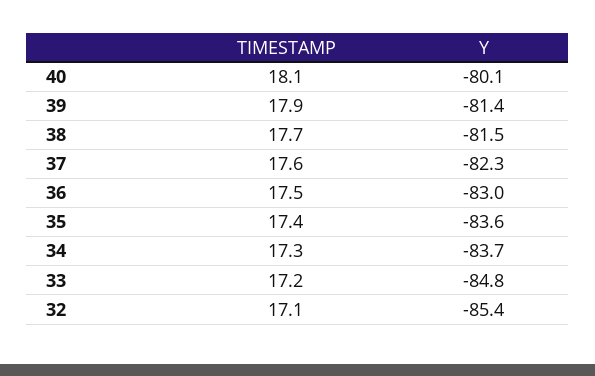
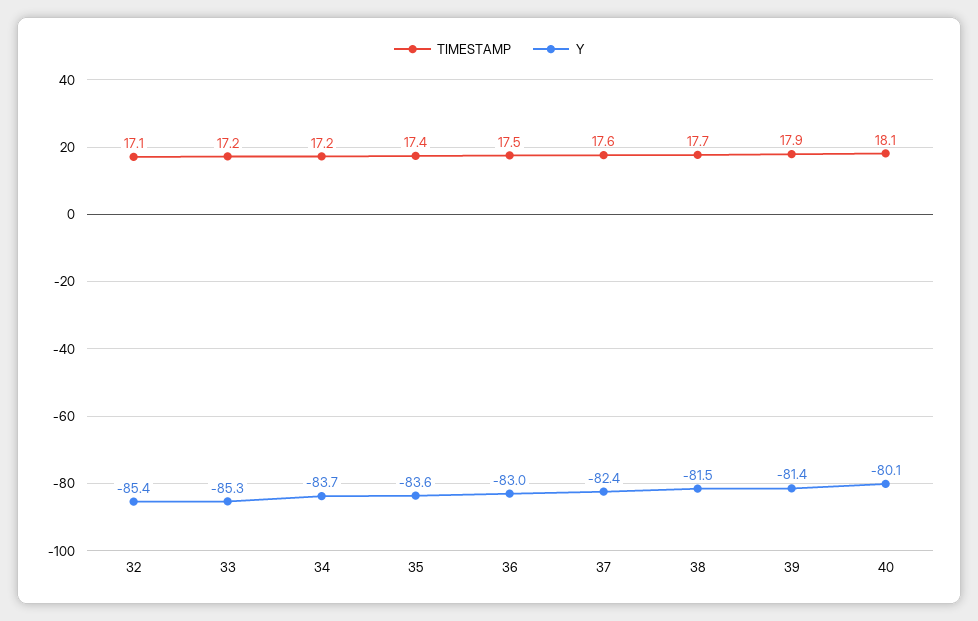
  {
    "TIMESTAMP": {
      "40": 18.1,
      "39": 17.9,
      "38": 17.7,
      "37": 17.6,
      "36": 17.5,
      "35": 17.4,
-     "34": 17.3,
+     "34": 17.2,
      "33": 17.2,
      "32": 17.1
    },
    "Y": {
      "40": -80.1,
      "39": -81.4,
      "38": -81.5,
-     "37": -82.3,
+     "37": -82.4,
      "36": -83,
      "35": -83.6,
      "34": -83.7,
-     "33": -84.8,
+     "33": -85.3,
      "32": -85.4
    }
  }

